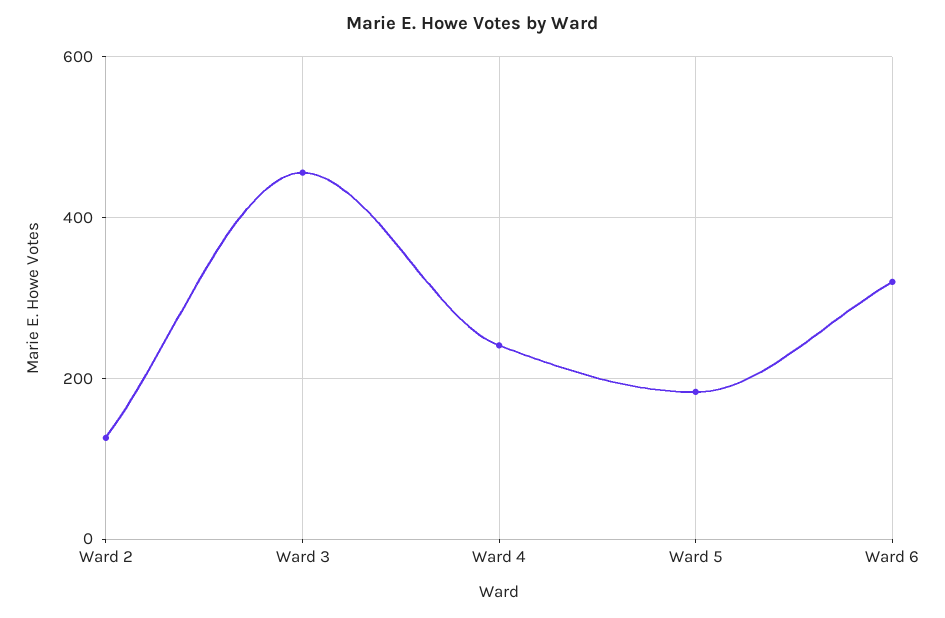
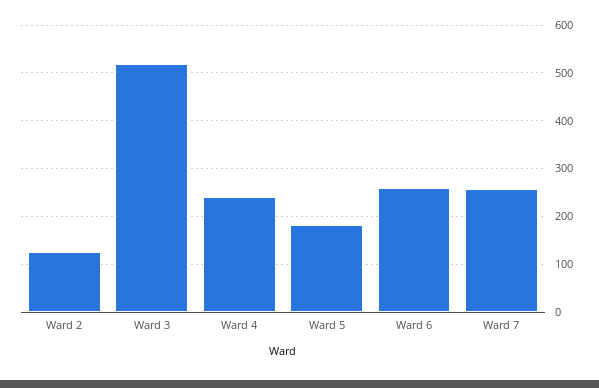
  {
    "Ward 2": 120,
-   "Ward 3": 460,
+   "Ward 3": 520,
    "Ward 4": 240,
    "Ward 5": 180,
-   "Ward 6": 320
+   "Ward 6": 260,
+   "Ward 7": 260
  }

